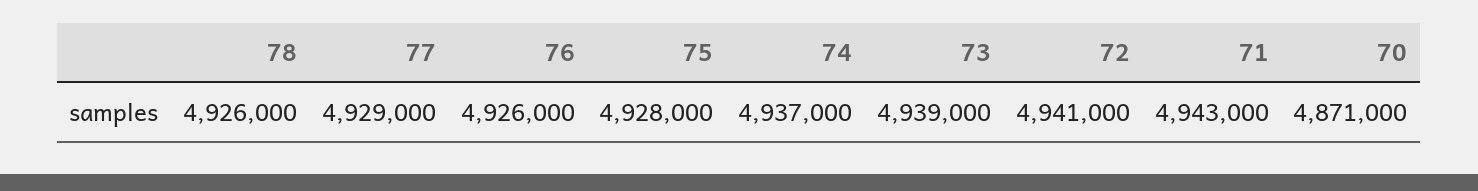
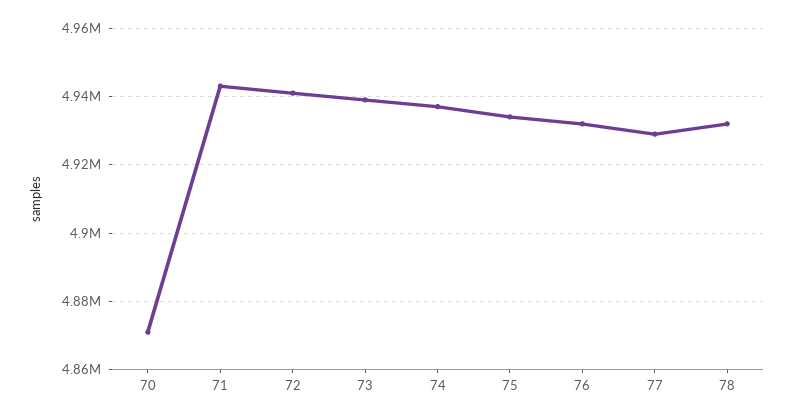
  {
-   "78": 4926000,
+   "78": 4932000,
    "77": 4929000,
-   "76": 4926000,
+   "76": 4932000,
-   "75": 4928000,
+   "75": 4934000,
    "74": 4937000,
    "73": 4939000,
    "72": 4941000,
    "71": 4943000,
    "70": 4871000
  }

